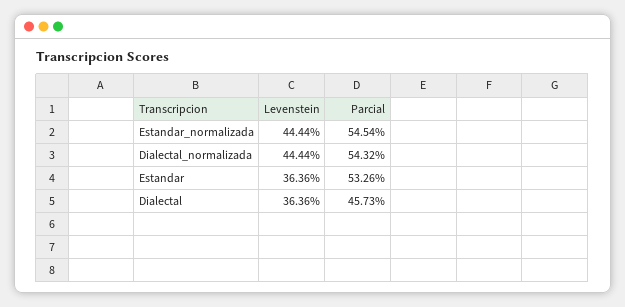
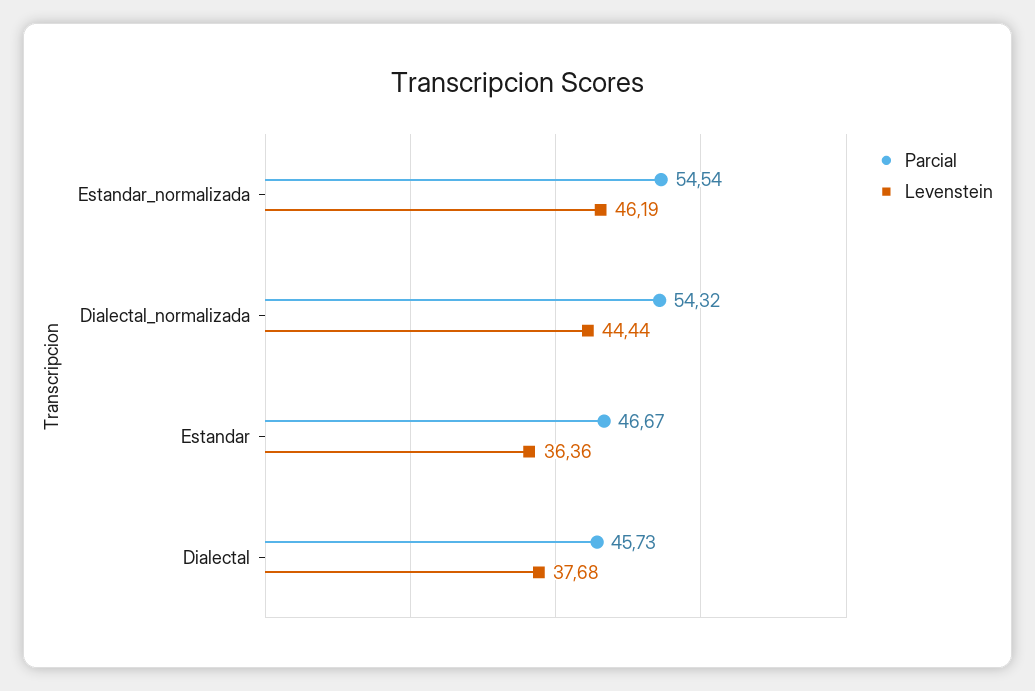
  {
    "Levenstein": {
-     "Estandar_normalizada": 44.44,
+     "Estandar_normalizada": 46.19,
      "Dialectal_normalizada": 44.44,
      "Estandar": 36.36,
-     "Dialectal": 36.36
+     "Dialectal": 37.68
    },
    "Parcial": {
      "Estandar_normalizada": 54.54,
      "Dialectal_normalizada": 54.32,
-     "Estandar": 53.26,
+     "Estandar": 46.67,
      "Dialectal": 45.73
    }
  }

